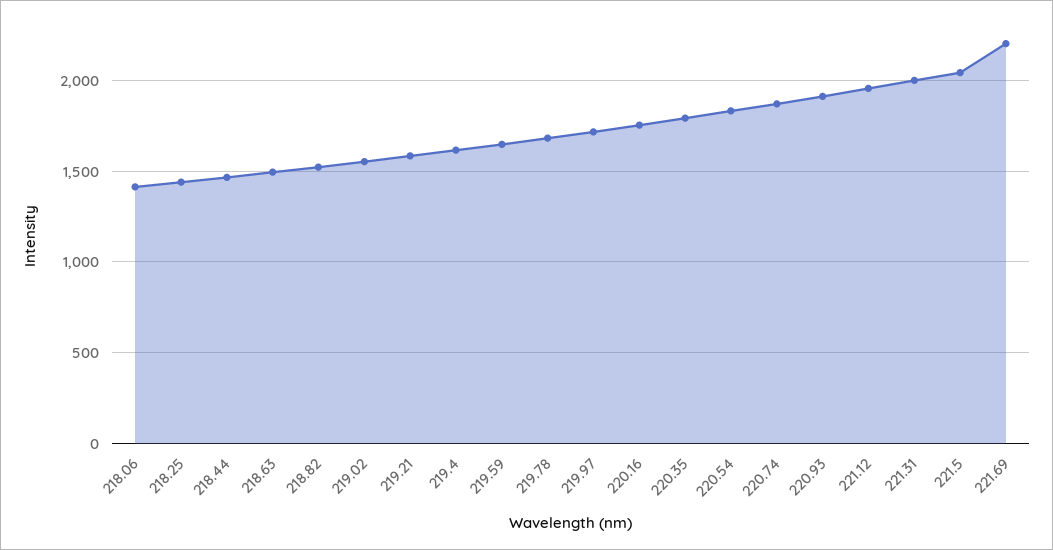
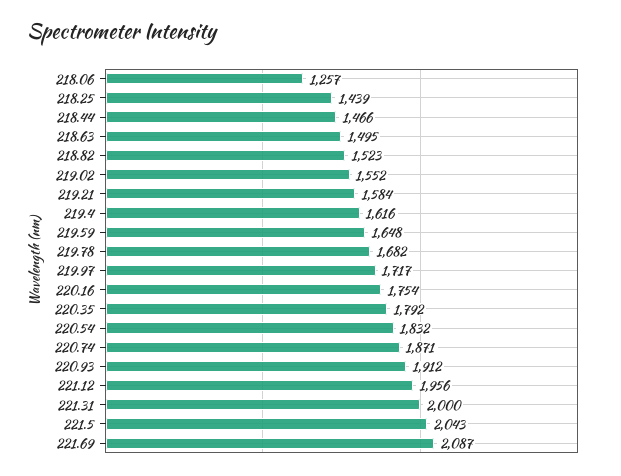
  {
-   "218.06": 1400,
+   "218.06": 1257,
    "218.25": 1439,
    "218.44": 1466,
    "218.63": 1495,
    "218.82": 1523,
    "219.02": 1552,
    "219.21": 1584,
    "219.4": 1616,
    "219.59": 1648,
    "219.78": 1682,
    "219.97": 1717,
    "220.16": 1754,
    "220.35": 1792,
    "220.54": 1832,
    "220.74": 1871,
    "220.93": 1912,
    "221.12": 1956,
    "221.31": 2000,
    "221.5": 2043,
-   "221.69": 2200
+   "221.69": 2087
  }

